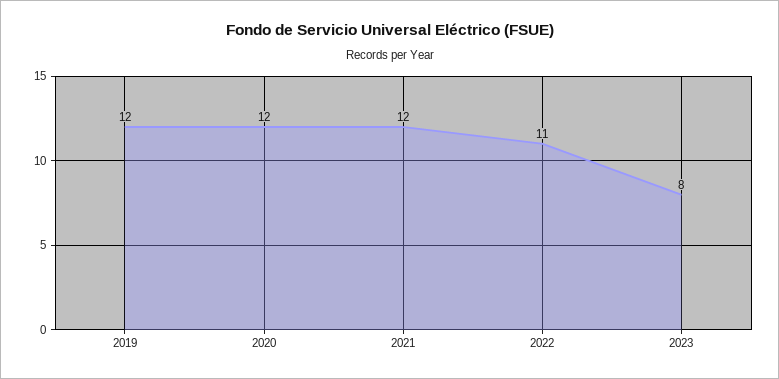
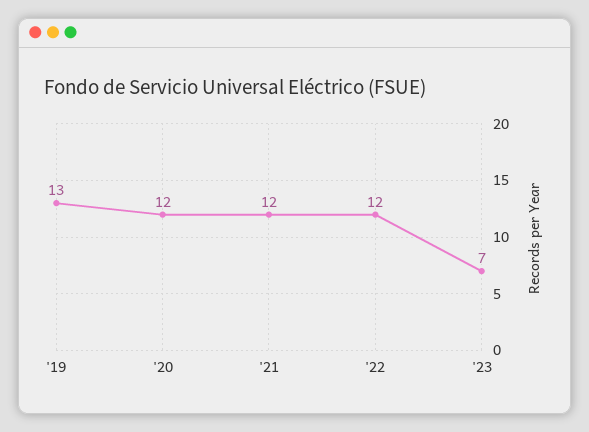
  {
-   "2019": 12,
+   "2019": 13,
    "2020": 12,
    "2021": 12,
-   "2022": 11,
+   "2022": 12,
-   "2023": 8
+   "2023": 7
  }

